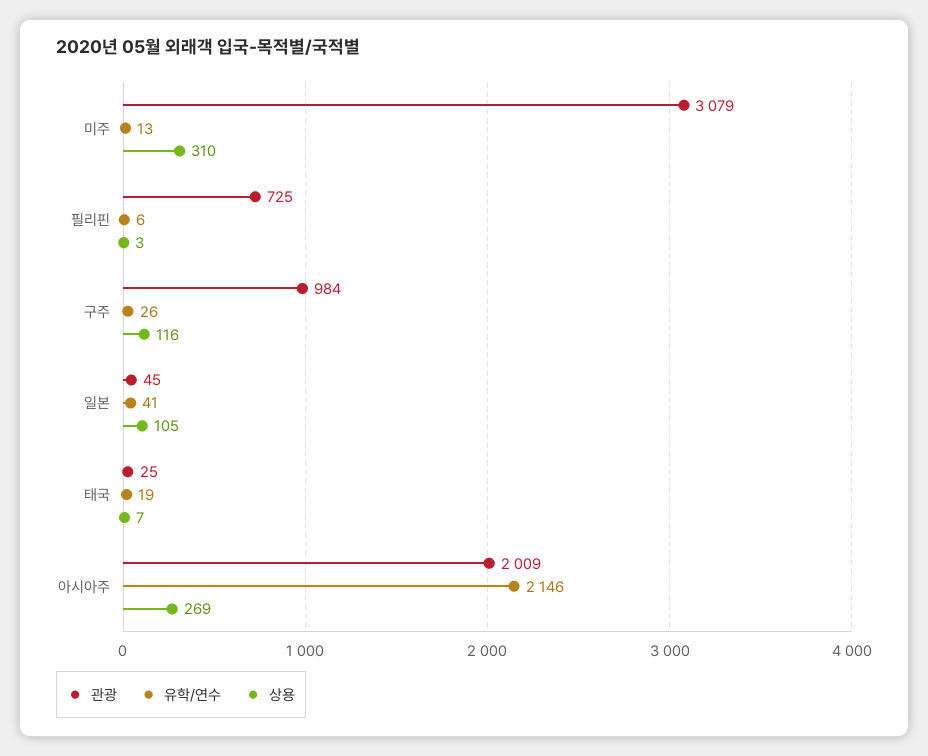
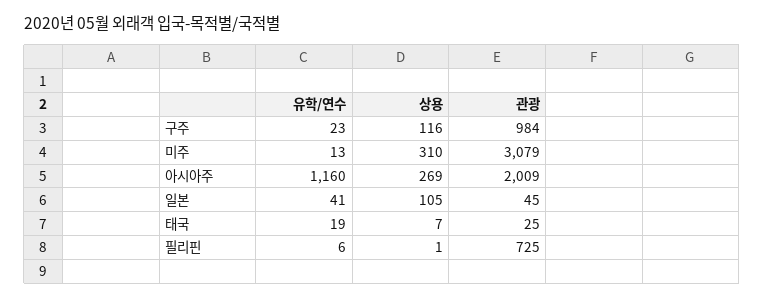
  {
    "관광": {
      "미주": 3079,
      "필리핀": 725,
      "구주": 984,
      "일본": 45,
      "태국": 25,
      "아시아주": 2009
    },
    "유학/연수": {
      "미주": 13,
      "필리핀": 6,
-     "구주": 26,
+     "구주": 23,
      "일본": 41,
      "태국": 19,
-     "아시아주": 2146
+     "아시아주": 1160
    },
    "상용": {
      "미주": 310,
-     "필리핀": 3,
+     "필리핀": 1,
      "구주": 116,
      "일본": 105,
      "태국": 7,
      "아시아주": 269
    }
  }

